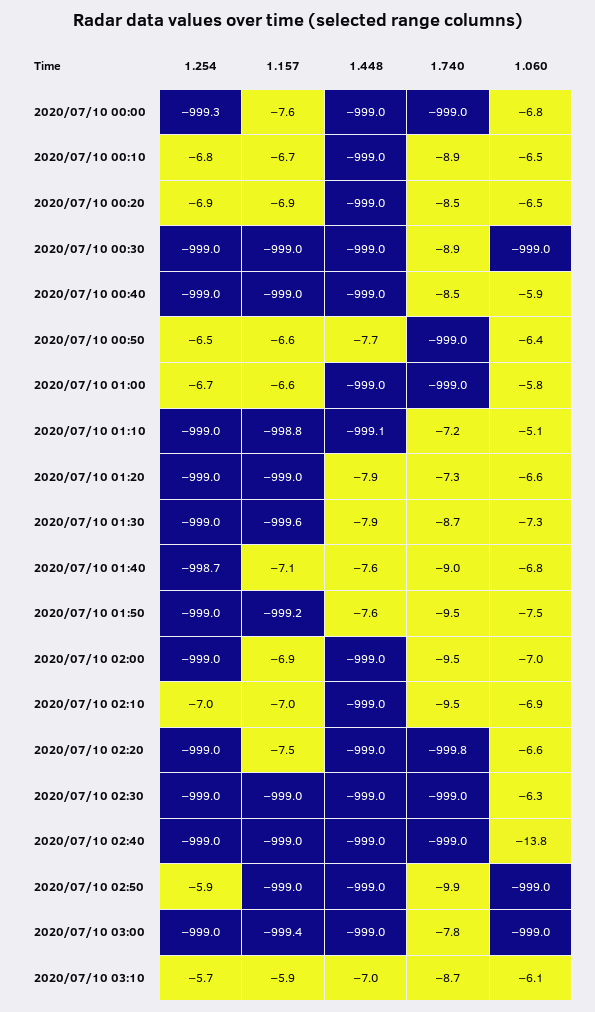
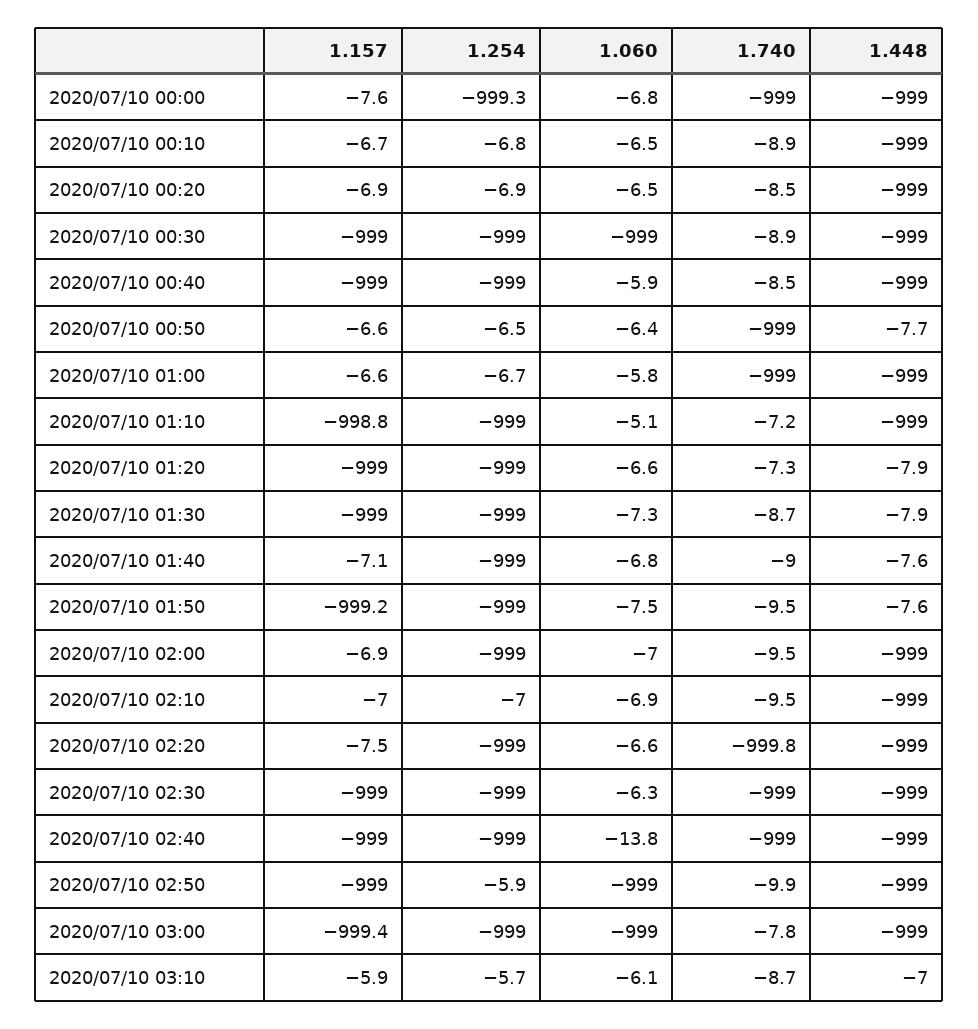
  {
    "1.254": {
      "2020/07/10 00:00": -999.3,
      "2020/07/10 00:10": -6.8,
      "2020/07/10 00:20": -6.9,
      "2020/07/10 00:30": -999,
      "2020/07/10 00:40": -999,
      "2020/07/10 00:50": -6.5,
      "2020/07/10 01:00": -6.7,
      "2020/07/10 01:10": -999,
      "2020/07/10 01:20": -999,
      "2020/07/10 01:30": -999,
-     "2020/07/10 01:40": -998.7,
+     "2020/07/10 01:40": -999,
      "2020/07/10 01:50": -999,
      "2020/07/10 02:00": -999,
      "2020/07/10 02:10": -7,
      "2020/07/10 02:20": -999,
      "2020/07/10 02:30": -999,
      "2020/07/10 02:40": -999,
      "2020/07/10 02:50": -5.9,
      "2020/07/10 03:00": -999,
      "2020/07/10 03:10": -5.7
    },
    "1.157": {
      "2020/07/10 00:00": -7.6,
      "2020/07/10 00:10": -6.7,
      "2020/07/10 00:20": -6.9,
      "2020/07/10 00:30": -999,
      "2020/07/10 00:40": -999,
      "2020/07/10 00:50": -6.6,
      "2020/07/10 01:00": -6.6,
      "2020/07/10 01:10": -998.8,
      "2020/07/10 01:20": -999,
-     "2020/07/10 01:30": -999.6,
+     "2020/07/10 01:30": -999,
      "2020/07/10 01:40": -7.1,
      "2020/07/10 01:50": -999.2,
      "2020/07/10 02:00": -6.9,
      "2020/07/10 02:10": -7,
      "2020/07/10 02:20": -7.5,
      "2020/07/10 02:30": -999,
      "2020/07/10 02:40": -999,
      "2020/07/10 02:50": -999,
      "2020/07/10 03:00": -999.4,
      "2020/07/10 03:10": -5.9
    },
    "1.448": {
      "2020/07/10 00:00": -999,
      "2020/07/10 00:10": -999,
      "2020/07/10 00:20": -999,
      "2020/07/10 00:30": -999,
      "2020/07/10 00:40": -999,
      "2020/07/10 00:50": -7.7,
      "2020/07/10 01:00": -999,
-     "2020/07/10 01:10": -999.1,
+     "2020/07/10 01:10": -999,
      "2020/07/10 01:20": -7.9,
      "2020/07/10 01:30": -7.9,
      "2020/07/10 01:40": -7.6,
      "2020/07/10 01:50": -7.6,
      "2020/07/10 02:00": -999,
      "2020/07/10 02:10": -999,
      "2020/07/10 02:20": -999,
      "2020/07/10 02:30": -999,
      "2020/07/10 02:40": -999,
      "2020/07/10 02:50": -999,
      "2020/07/10 03:00": -999,
      "2020/07/10 03:10": -7
    },
    "1.740": {
      "2020/07/10 00:00": -999,
      "2020/07/10 00:10": -8.9,
      "2020/07/10 00:20": -8.5,
      "2020/07/10 00:30": -8.9,
      "2020/07/10 00:40": -8.5,
      "2020/07/10 00:50": -999,
      "2020/07/10 01:00": -999,
      "2020/07/10 01:10": -7.2,
      "2020/07/10 01:20": -7.3,
      "2020/07/10 01:30": -8.7,
      "2020/07/10 01:40": -9,
      "2020/07/10 01:50": -9.5,
      "2020/07/10 02:00": -9.5,
      "2020/07/10 02:10": -9.5,
      "2020/07/10 02:20": -999.8,
      "2020/07/10 02:30": -999,
      "2020/07/10 02:40": -999,
      "2020/07/10 02:50": -9.9,
      "2020/07/10 03:00": -7.8,
      "2020/07/10 03:10": -8.7
    },
    "1.060": {
      "2020/07/10 00:00": -6.8,
      "2020/07/10 00:10": -6.5,
      "2020/07/10 00:20": -6.5,
      "2020/07/10 00:30": -999,
      "2020/07/10 00:40": -5.9,
      "2020/07/10 00:50": -6.4,
      "2020/07/10 01:00": -5.8,
      "2020/07/10 01:10": -5.1,
      "2020/07/10 01:20": -6.6,
      "2020/07/10 01:30": -7.3,
      "2020/07/10 01:40": -6.8,
      "2020/07/10 01:50": -7.5,
      "2020/07/10 02:00": -7,
      "2020/07/10 02:10": -6.9,
      "2020/07/10 02:20": -6.6,
      "2020/07/10 02:30": -6.3,
      "2020/07/10 02:40": -13.8,
      "2020/07/10 02:50": -999,
      "2020/07/10 03:00": -999,
      "2020/07/10 03:10": -6.1
    }
  }

